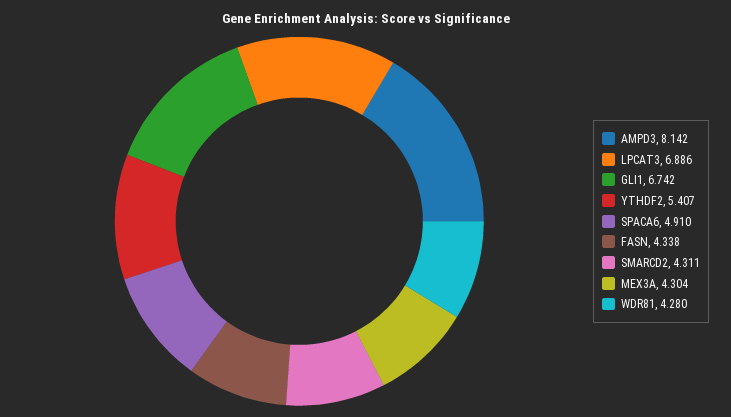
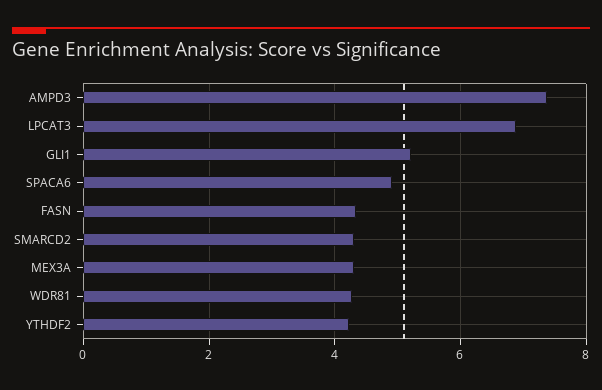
  {
-   "AMPD3": 8.142,
+   "AMPD3": 7.4,
    "LPCAT3": 6.886,
-   "GLI1": 6.742,
+   "GLI1": 5.2,
-   "YTHDF2": 5.407,
+   "YTHDF2": 4.2,
    "SPACA6": 4.91,
    "FASN": 4.338,
    "SMARCD2": 4.311,
    "MEX3A": 4.304,
    "WDR81": 4.28
  }

